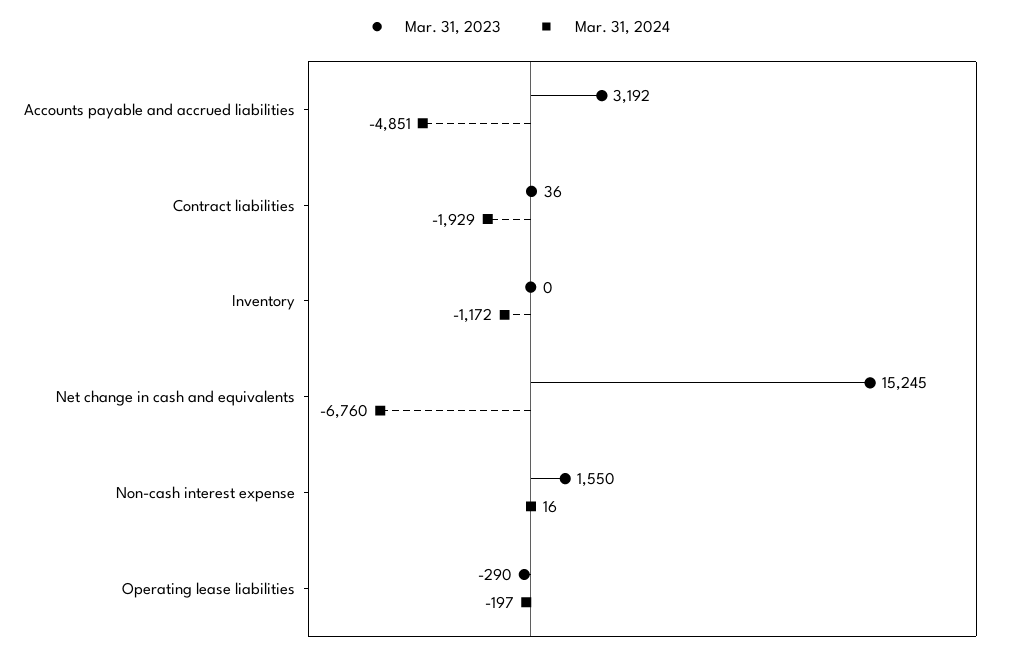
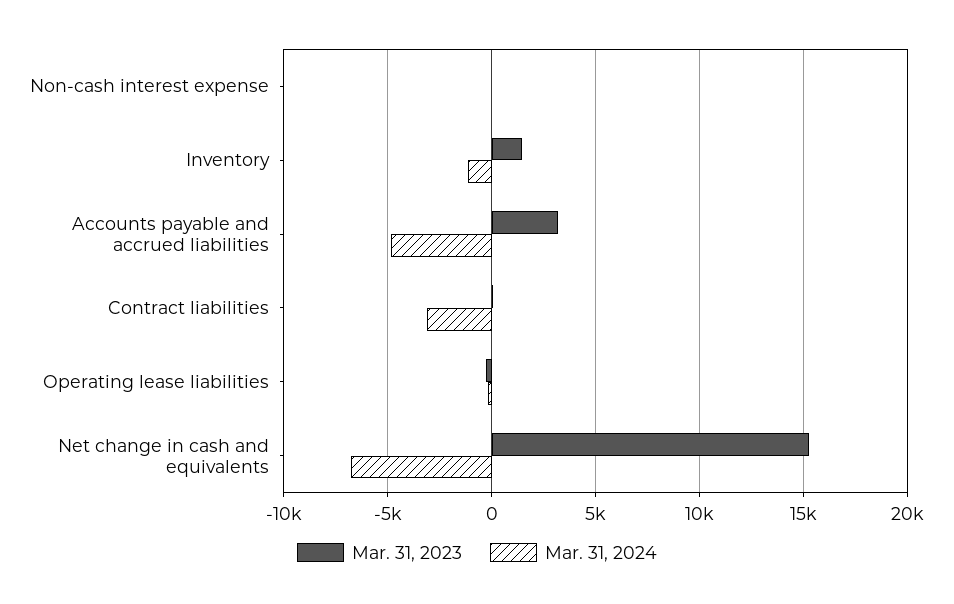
  {
    "Mar. 31, 2023": {
      "Accounts payable and accrued liabilities": 3192,
      "Contract liabilities": 36,
-     "Inventory": 0,
+     "Inventory": 1500,
      "Net change in cash and equivalents": 15245,
-     "Non-cash interest expense": 1550,
+     "Non-cash interest expense": 0,
      "Operating lease liabilities": -290
    },
    "Mar. 31, 2024": {
      "Accounts payable and accrued liabilities": -4851,
-     "Contract liabilities": -1929,
+     "Contract liabilities": -3000,
      "Inventory": -1172,
      "Net change in cash and equivalents": -6760,
      "Non-cash interest expense": 16,
      "Operating lease liabilities": -197
    }
  }

